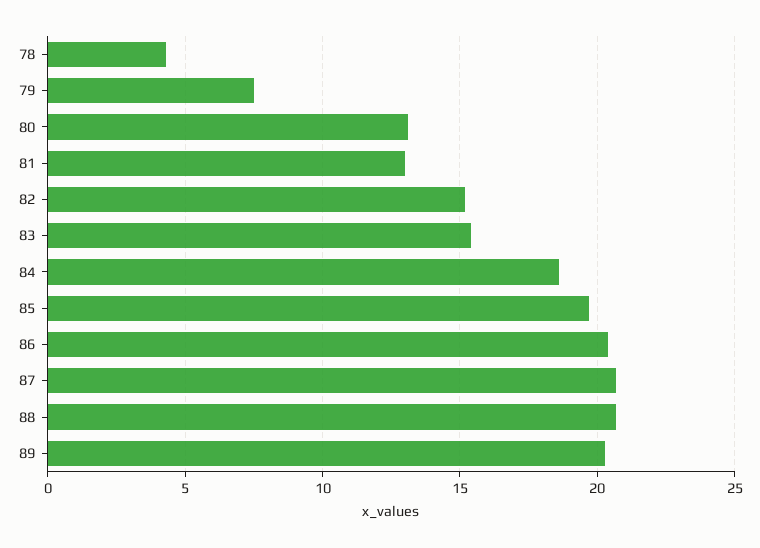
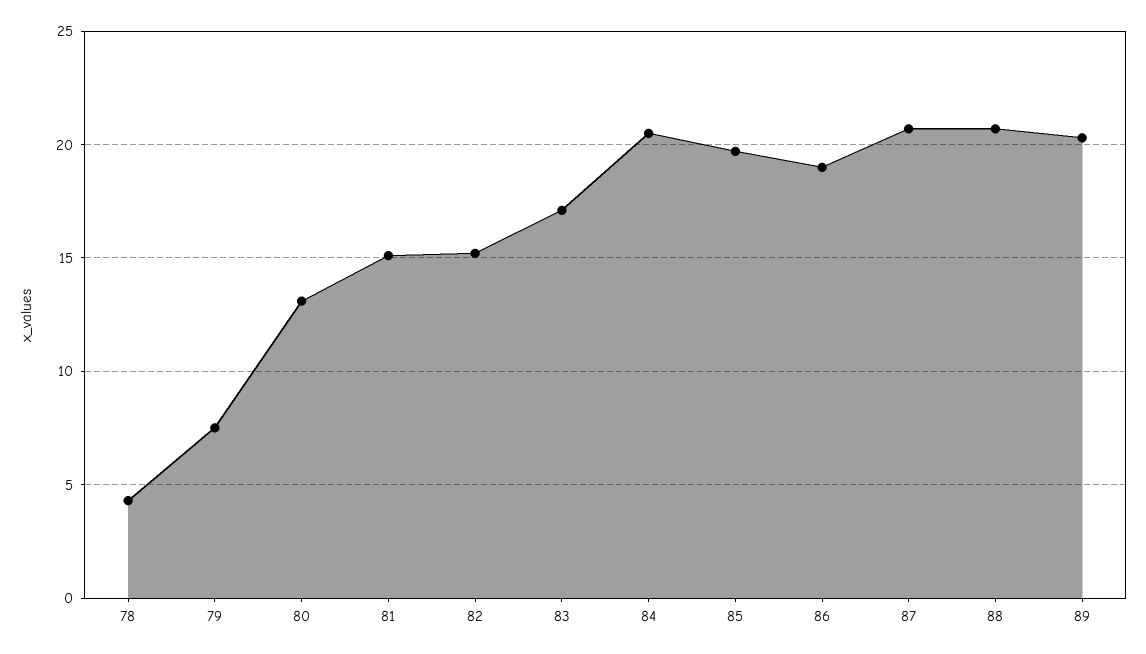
  {
    "78": 4.5,
    "79": 7.5,
    "80": 13,
-   "81": 13,
+   "81": 15,
    "82": 15,
-   "83": 15.5,
+   "83": 17,
-   "84": 18.5,
+   "84": 20.5,
    "85": 19.5,
-   "86": 20.5,
+   "86": 19,
    "87": 20.5,
    "88": 20.5,
    "89": 20.5
  }

